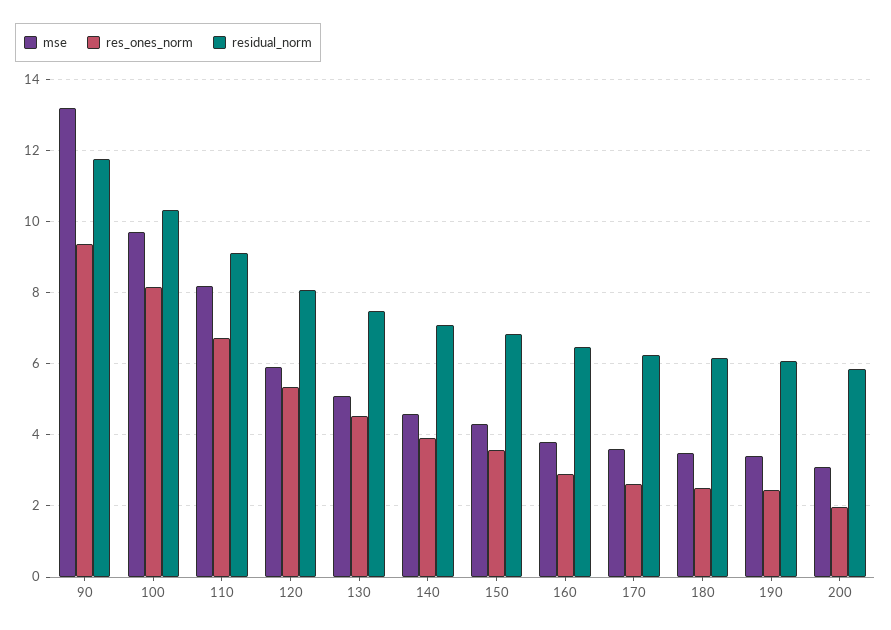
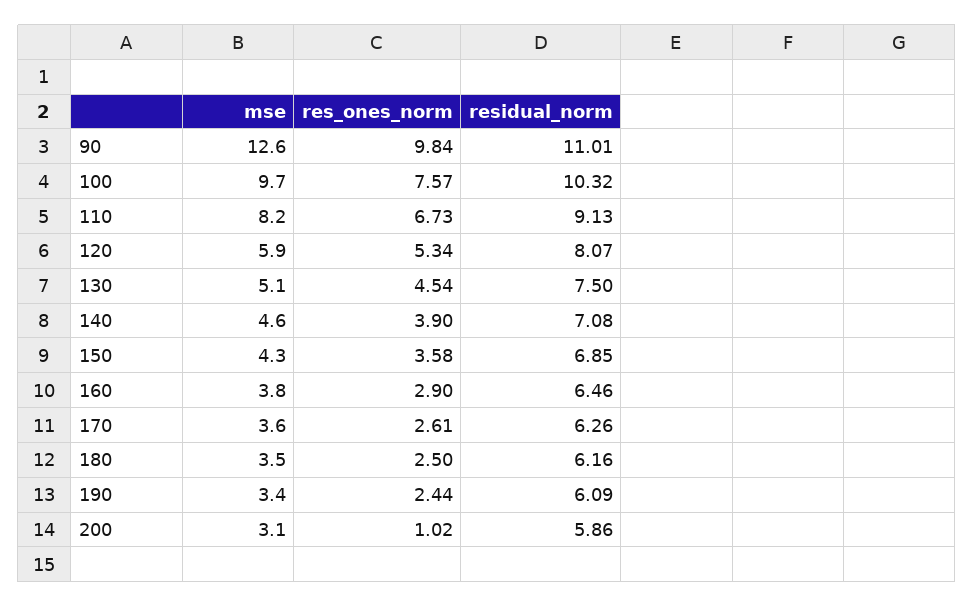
  {
    "mse": {
-     "90": 13.2,
+     "90": 12.6,
      "100": 9.7,
      "110": 8.2,
      "120": 5.9,
      "130": 5.1,
      "140": 4.6,
      "150": 4.3,
      "160": 3.8,
      "170": 3.6,
      "180": 3.5,
      "190": 3.4,
      "200": 3.1
    },
    "res_ones_norm": {
-     "90": 9.4,
+     "90": 9.84,
-     "100": 8.2,
+     "100": 7.57,
      "110": 6.73,
      "120": 5.34,
      "130": 4.54,
      "140": 3.9,
      "150": 3.58,
      "160": 2.9,
      "170": 2.61,
      "180": 2.5,
      "190": 2.44,
-     "200": 2
+     "200": 1.02
    },
    "residual_norm": {
-     "90": 11.8,
+     "90": 11.01,
      "100": 10.32,
      "110": 9.13,
      "120": 8.07,
      "130": 7.5,
      "140": 7.08,
      "150": 6.85,
      "160": 6.46,
      "170": 6.26,
      "180": 6.16,
      "190": 6.09,
      "200": 5.86
    }
  }

